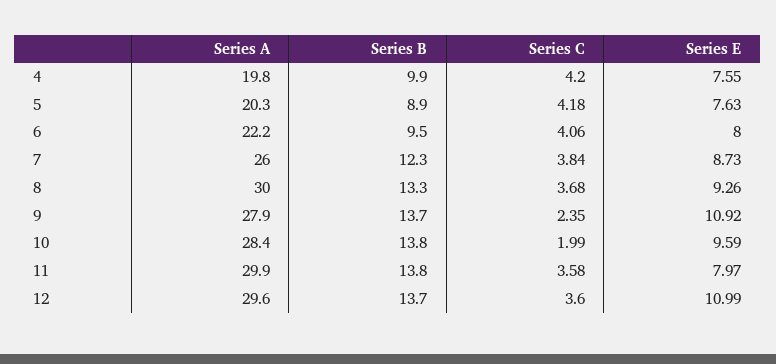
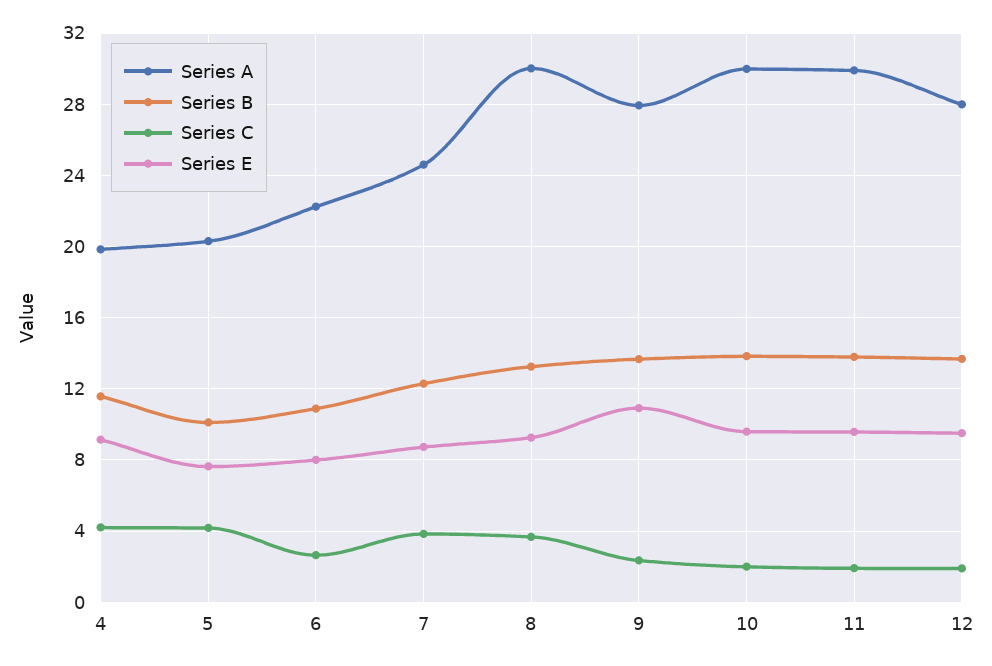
  {
    "Series A": {
      "4": 19.8,
      "5": 20.3,
      "6": 22.2,
-     "7": 26,
+     "7": 24.5,
      "8": 30,
      "9": 27.9,
-     "10": 28.4,
+     "10": 30,
      "11": 29.9,
-     "12": 29.6
+     "12": 28
    },
    "Series B": {
-     "4": 9.9,
+     "4": 11.5,
-     "5": 8.9,
+     "5": 10,
-     "6": 9.5,
+     "6": 11,
      "7": 12.3,
      "8": 13.3,
      "9": 13.7,
      "10": 13.8,
      "11": 13.8,
      "12": 13.7
    },
    "Series C": {
      "4": 4.2,
      "5": 4.18,
-     "6": 4.06,
+     "6": 2.5,
      "7": 3.84,
      "8": 3.68,
      "9": 2.35,
      "10": 1.99,
-     "11": 3.58,
+     "11": 2,
-     "12": 3.6
+     "12": 2
    },
    "Series E": {
-     "4": 7.55,
+     "4": 9,
      "5": 7.63,
      "6": 8,
      "7": 8.73,
      "8": 9.26,
      "9": 10.92,
      "10": 9.59,
-     "11": 7.97,
+     "11": 9.5,
-     "12": 10.99
+     "12": 9.5
    }
  }

